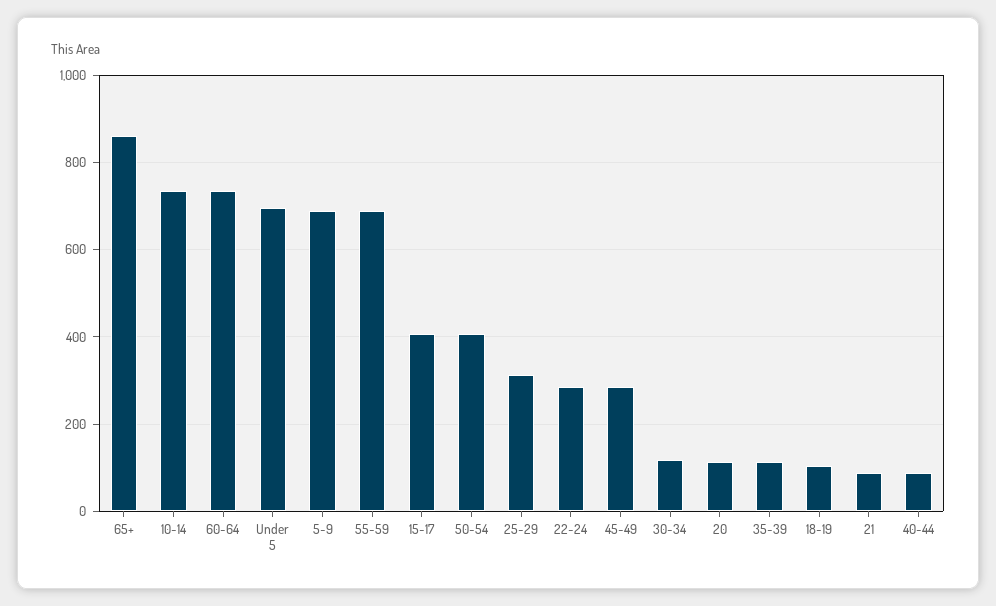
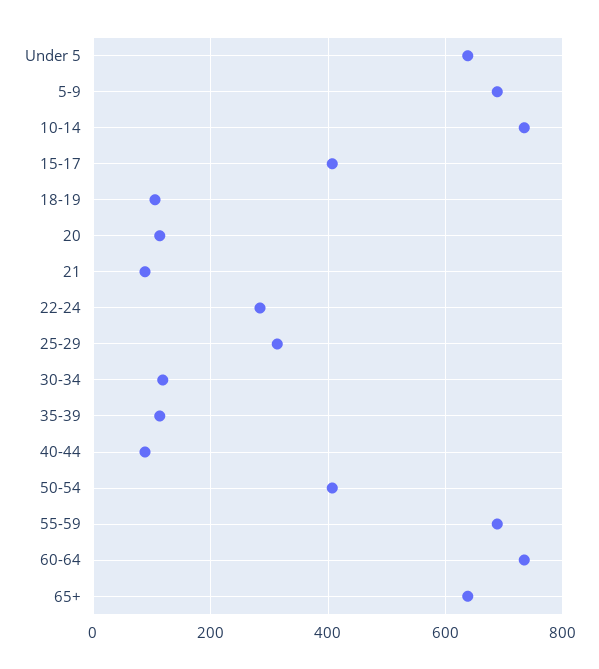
  {
-   "65+": 860,
+   "65+": 640,
    "10-14": 740,
    "60-64": 740,
-   "Under 5": 700,
+   "Under 5": 640,
    "5-9": 680,
    "55-59": 680,
    "15-17": 400,
    "50-54": 400,
    "25-29": 320,
    "22-24": 280,
-   "45-49": 280,
    "30-34": 120,
    "20": 120,
    "35-39": 120,
    "18-19": 100,
    "21": 80,
    "40-44": 80
  }

